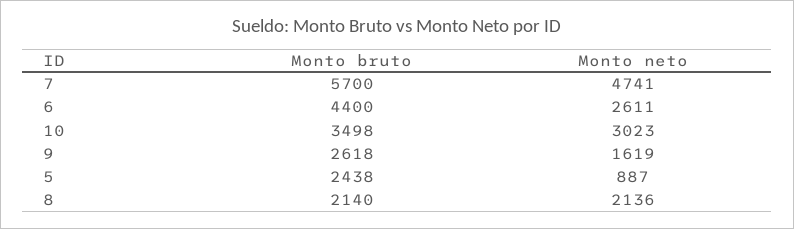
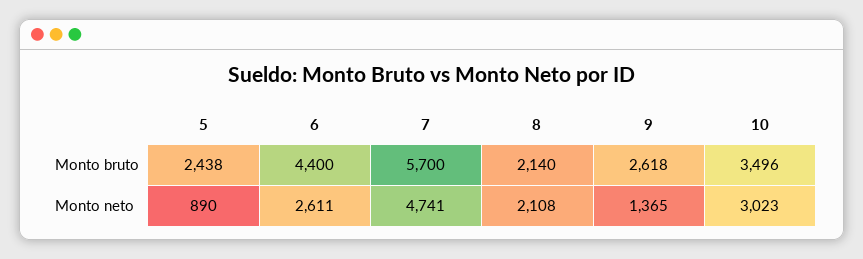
  {
    "Monto bruto": {
      "7": 5700,
      "6": 4400,
-     "10": 3498,
+     "10": 3496,
      "9": 2618,
      "5": 2438,
      "8": 2140
    },
    "Monto neto": {
      "7": 4741,
      "6": 2611,
      "10": 3023,
-     "9": 1619,
+     "9": 1365,
-     "5": 887,
+     "5": 890,
-     "8": 2136
+     "8": 2108
    }
  }

